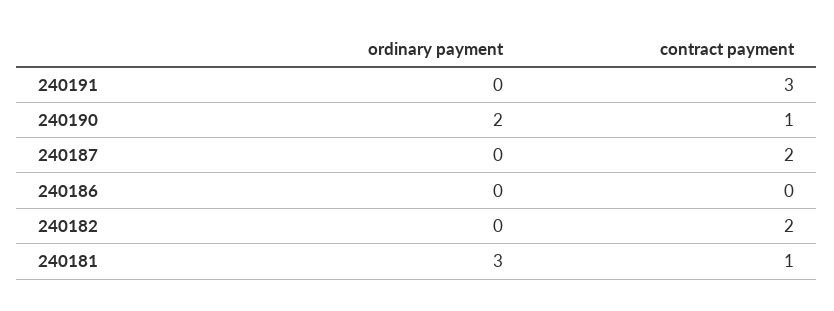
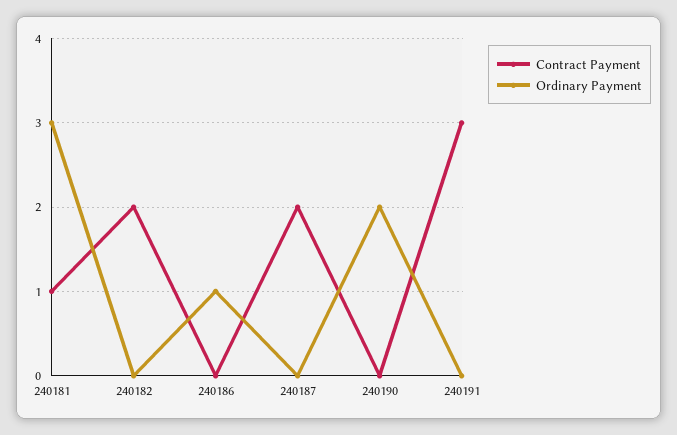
  {
    "ordinary payment": {
      "240191": 0,
      "240190": 2,
      "240187": 0,
-     "240186": 0,
+     "240186": 1,
      "240182": 0,
      "240181": 3
    },
    "contract payment": {
      "240191": 3,
-     "240190": 1,
+     "240190": 0,
      "240187": 2,
      "240186": 0,
      "240182": 2,
      "240181": 1
    }
  }

